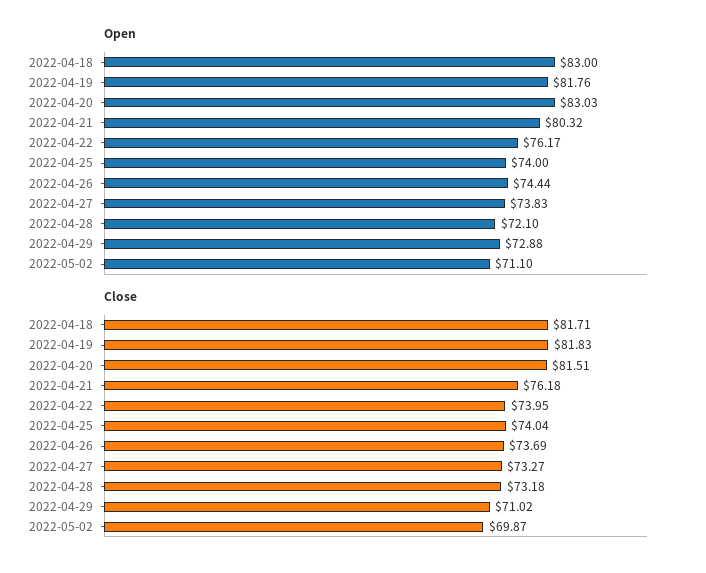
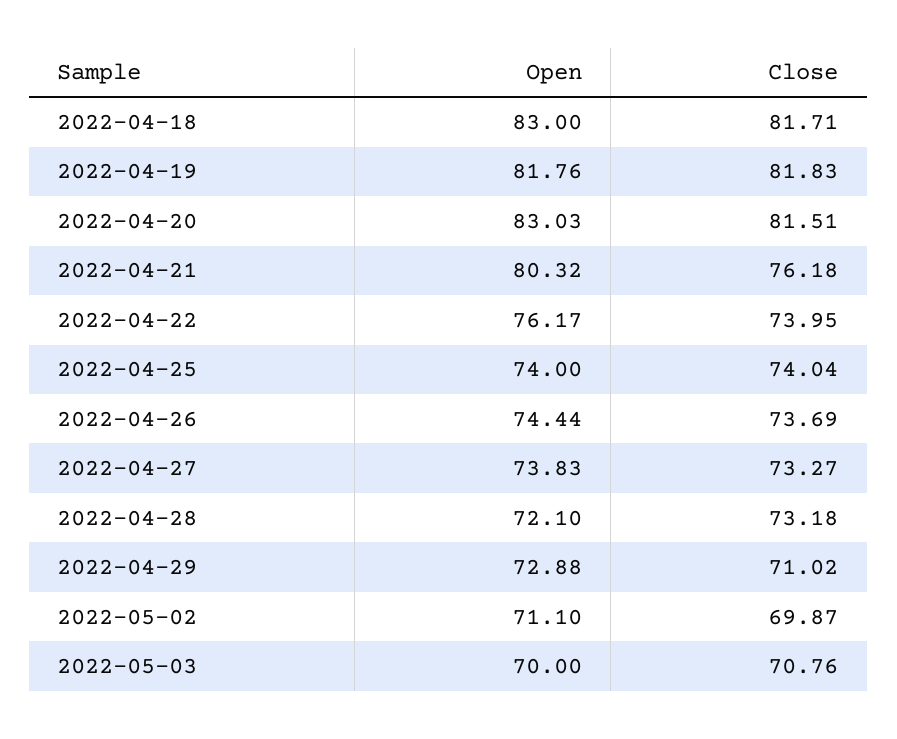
  {
    "Open": {
      "2022-04-18": 83,
      "2022-04-19": 81.76,
      "2022-04-20": 83.03,
      "2022-04-21": 80.32,
      "2022-04-22": 76.17,
      "2022-04-25": 74,
      "2022-04-26": 74.44,
      "2022-04-27": 73.83,
      "2022-04-28": 72.1,
      "2022-04-29": 72.88,
-     "2022-05-02": 71.1
+     "2022-05-02": 71.1,
+     "2022-05-03": 70
    },
    "Close": {
      "2022-04-18": 81.71,
      "2022-04-19": 81.83,
      "2022-04-20": 81.51,
      "2022-04-21": 76.18,
      "2022-04-22": 73.95,
      "2022-04-25": 74.04,
      "2022-04-26": 73.69,
      "2022-04-27": 73.27,
      "2022-04-28": 73.18,
      "2022-04-29": 71.02,
-     "2022-05-02": 69.87
+     "2022-05-02": 69.87,
+     "2022-05-03": 70.76
    }
  }

